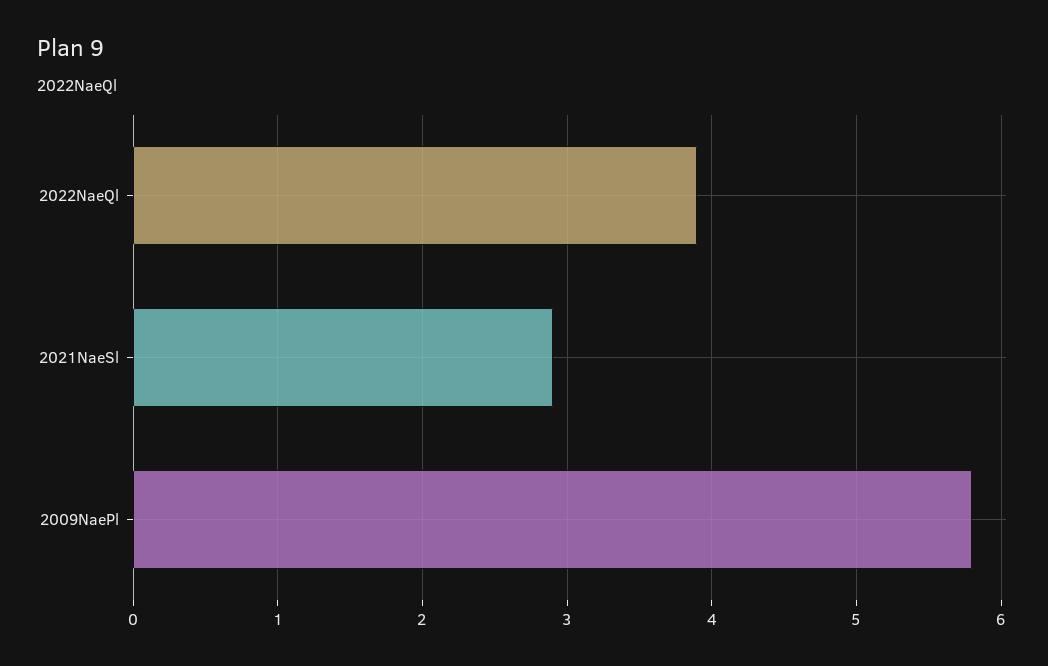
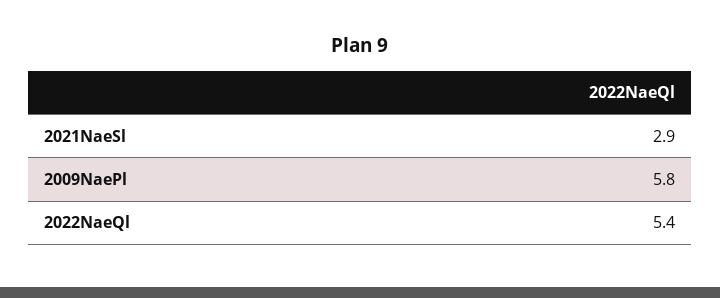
  {
-   "2022NaeQl": 3.9,
+   "2022NaeQl": 5.4,
    "2021NaeSl": 2.9,
    "2009NaePl": 5.8
  }

